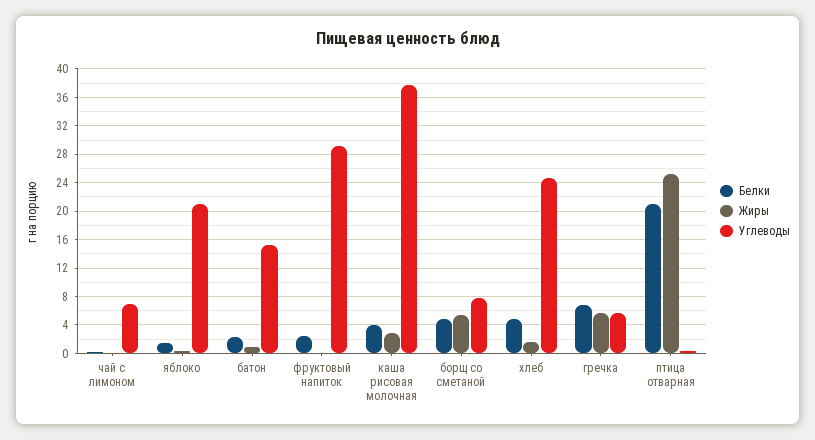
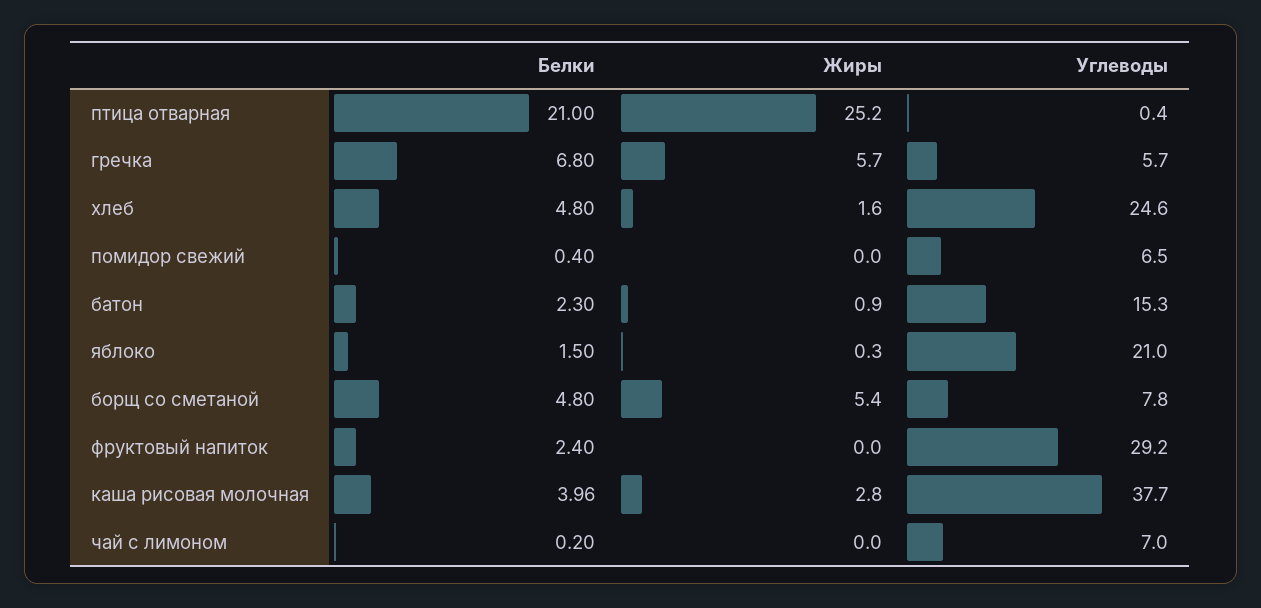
  {
    "Белки": {
      "чай с лимоном": 0.2,
      "яблоко": 1.5,
      "батон": 2.3,
      "фруктовый напиток": 2.4,
      "каша рисовая молочная": 3.96,
      "борщ со сметаной": 4.8,
      "хлеб": 4.8,
      "гречка": 6.8,
-     "птица отварная": 21
+     "птица отварная": 21,
+     "помидор свежий": 0.4
    },
    "Жиры": {
      "чай с лимоном": 0,
      "яблоко": 0.3,
      "батон": 0.9,
      "фруктовый напиток": 0,
      "каша рисовая молочная": 2.8,
      "борщ со сметаной": 5.4,
      "хлеб": 1.6,
      "гречка": 5.7,
-     "птица отварная": 25.2
+     "птица отварная": 25.2,
+     "помидор свежий": 0
    },
    "Углеводы": {
      "чай с лимоном": 7,
      "яблоко": 21,
      "батон": 15.3,
      "фруктовый напиток": 29.2,
      "каша рисовая молочная": 37.7,
      "борщ со сметаной": 7.8,
      "хлеб": 24.6,
      "гречка": 5.7,
-     "птица отварная": 0.4
+     "птица отварная": 0.4,
+     "помидор свежий": 6.5
    }
  }

